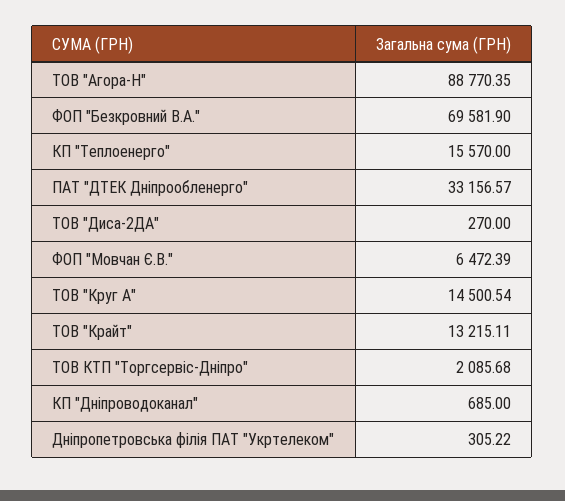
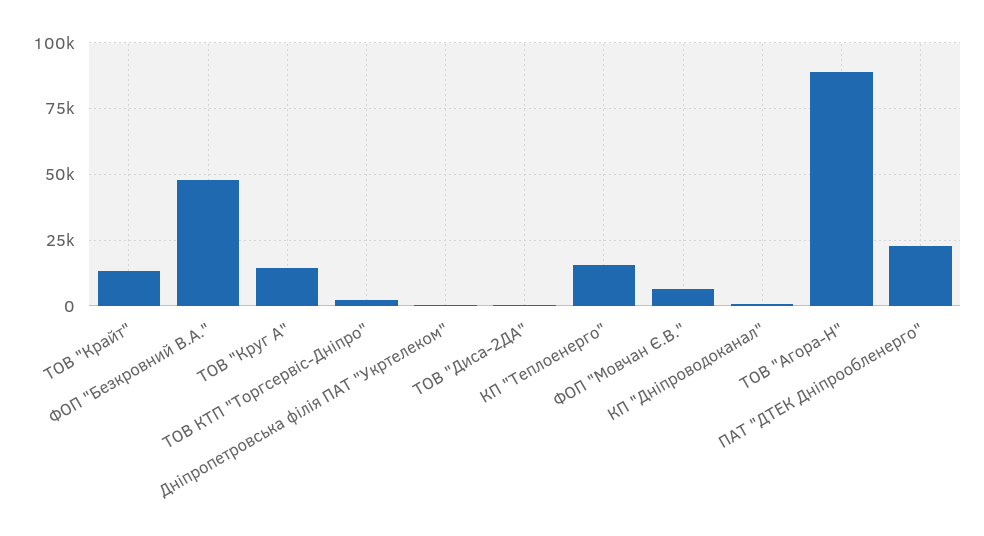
  {
    "ТОВ \"Агора-Н\"": 88770.35,
-   "ФОП \"Безкровний В.А.\"": 69581.9,
+   "ФОП \"Безкровний В.А.\"": 47500,
    "КП \"Теплоенерго\"": 15570,
-   "ПАТ \"ДТЕК Дніпрообленерго\"": 33156.57,
+   "ПАТ \"ДТЕК Дніпрообленерго\"": 22500,
    "ТОВ \"Диса-2ДА\"": 270,
    "ФОП \"Мовчан Є.В.\"": 6472.39,
    "ТОВ \"Круг А\"": 14500.54,
    "ТОВ \"Крайт\"": 13215.11,
    "ТОВ КТП \"Торгсервіс-Дніпро\"": 2085.68,
    "КП \"Дніпроводоканал\"": 685,
    "Дніпропетровська філія ПАТ \"Укртелеком\"": 305.22
  }

